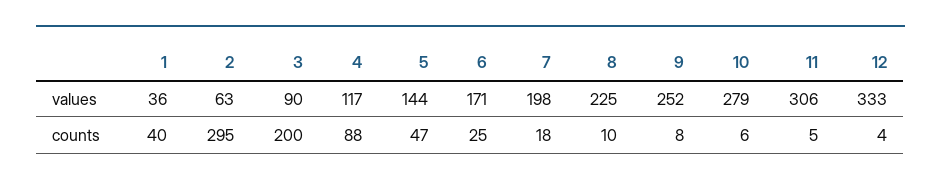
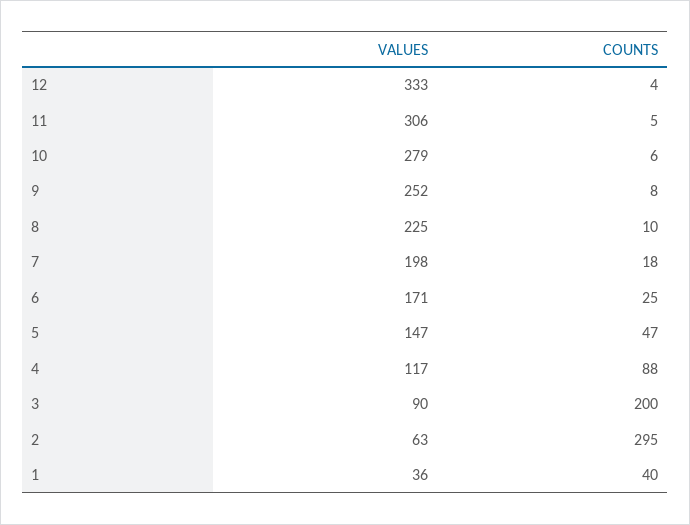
  {
    "1": {
      "values": 36,
      "counts": 40
    },
    "2": {
      "values": 63,
      "counts": 295
    },
    "3": {
      "values": 90,
      "counts": 200
    },
    "4": {
      "values": 117,
      "counts": 88
    },
    "5": {
-     "values": 144,
+     "values": 147,
      "counts": 47
    },
    "6": {
      "values": 171,
      "counts": 25
    },
    "7": {
      "values": 198,
      "counts": 18
    },
    "8": {
      "values": 225,
      "counts": 10
    },
    "9": {
      "values": 252,
      "counts": 8
    },
    "10": {
      "values": 279,
      "counts": 6
    },
    "11": {
      "values": 306,
      "counts": 5
    },
    "12": {
      "values": 333,
      "counts": 4
    }
  }

